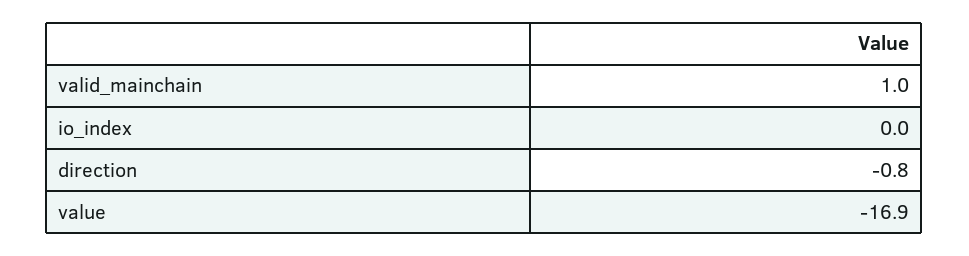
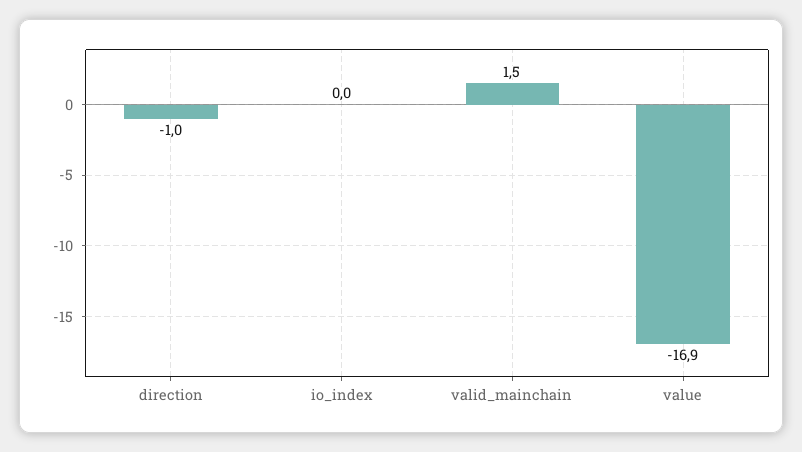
  {
-   "valid_mainchain": 1,
+   "valid_mainchain": 1.5,
    "io_index": 0,
-   "direction": -0.8,
+   "direction": -1,
    "value": -16.9
  }

